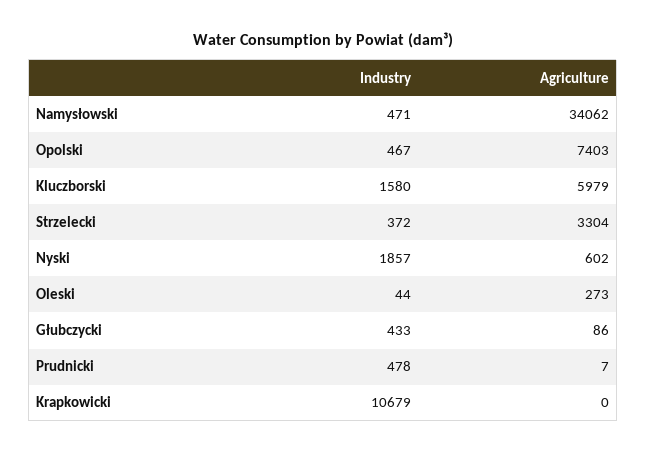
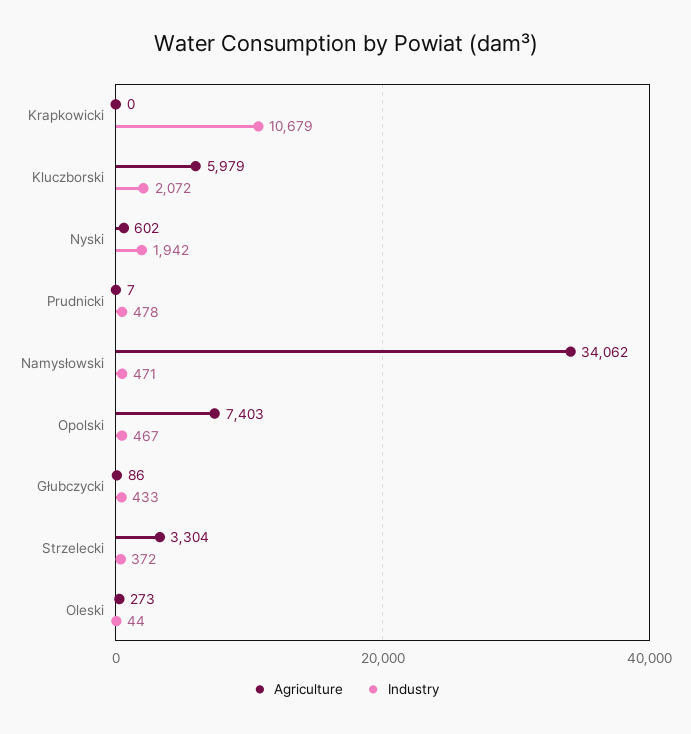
  {
    "Industry": {
      "Namysłowski": 471,
      "Opolski": 467,
-     "Kluczborski": 1580,
+     "Kluczborski": 2072,
      "Strzelecki": 372,
-     "Nyski": 1857,
+     "Nyski": 1942,
      "Oleski": 44,
      "Głubczycki": 433,
      "Prudnicki": 478,
      "Krapkowicki": 10679
    },
    "Agriculture": {
      "Namysłowski": 34062,
      "Opolski": 7403,
      "Kluczborski": 5979,
      "Strzelecki": 3304,
      "Nyski": 602,
      "Oleski": 273,
      "Głubczycki": 86,
      "Prudnicki": 7,
      "Krapkowicki": 0
    }
  }

